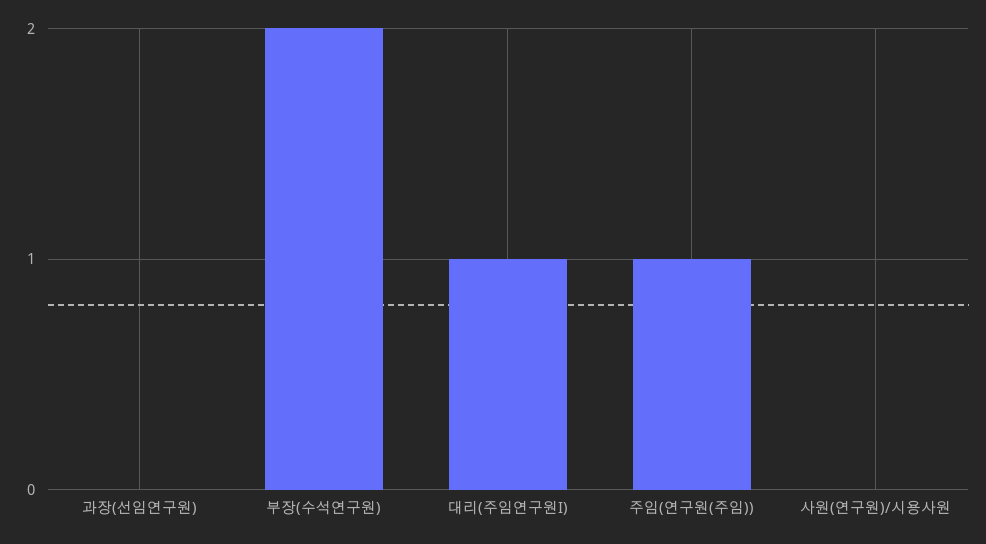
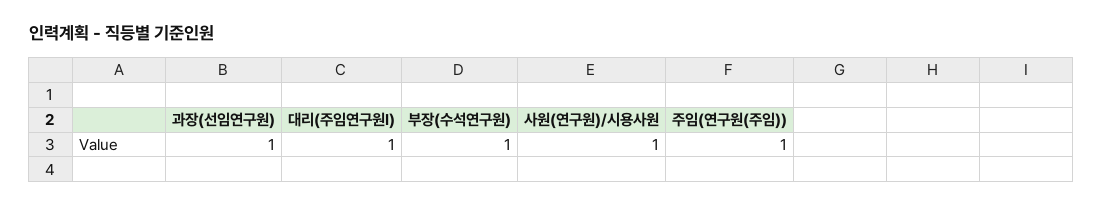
  {
-   "과장(선임연구원)": 0,
+   "과장(선임연구원)": 1,
-   "부장(수석연구원)": 2,
+   "부장(수석연구원)": 1,
    "대리(주임연구원I)": 1,
    "주임(연구원(주임))": 1,
-   "사원(연구원)/시용사원": 0
+   "사원(연구원)/시용사원": 1
  }

